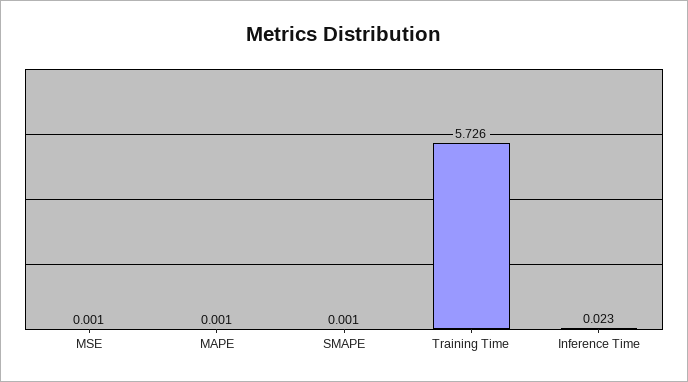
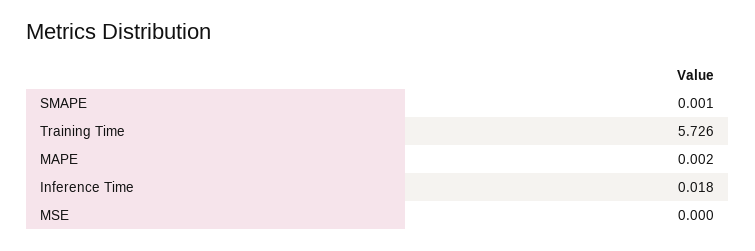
  {
-   "MSE": 0.001,
+   "MSE": 0,
-   "MAPE": 0.001,
+   "MAPE": 0.002,
    "SMAPE": 0.001,
    "Training Time": 5.726,
-   "Inference Time": 0.023
+   "Inference Time": 0.018
  }

